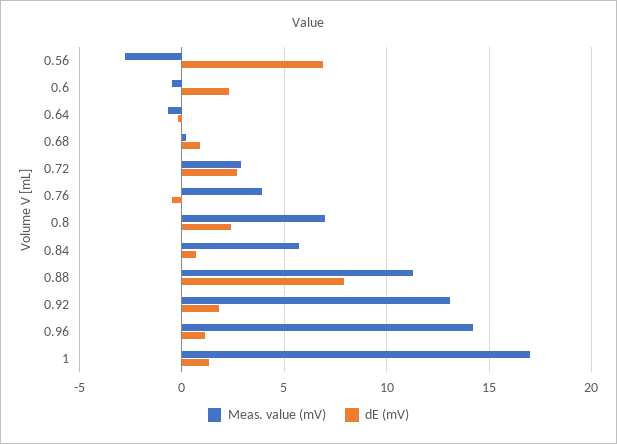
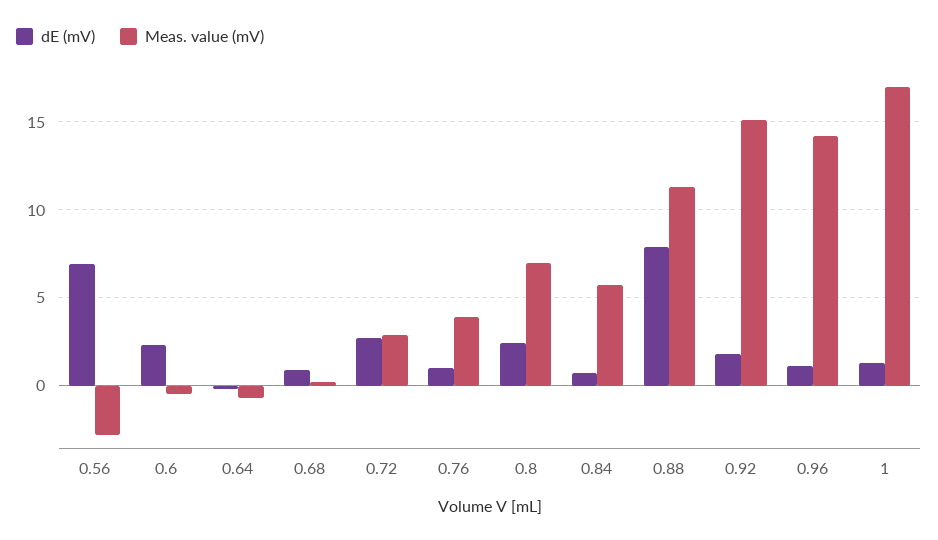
  {
    "Meas. value (mV)": {
      "0.56": -3,
      "0.6": -0.5,
      "0.64": -0.5,
      "0.68": 0,
      "0.72": 3,
      "0.76": 4,
      "0.8": 7,
      "0.84": 5.5,
      "0.88": 11.5,
-     "0.92": 13,
+     "0.92": 15,
      "0.96": 14,
      "1": 17
    },
    "dE (mV)": {
      "0.56": 7,
      "0.6": 2.5,
      "0.64": 0,
      "0.68": 1,
      "0.72": 2.5,
-     "0.76": -0.5,
+     "0.76": 1,
      "0.8": 2.5,
      "0.84": 0.5,
      "0.88": 8,
      "0.92": 2,
      "0.96": 1,
      "1": 1.5
    }
  }

